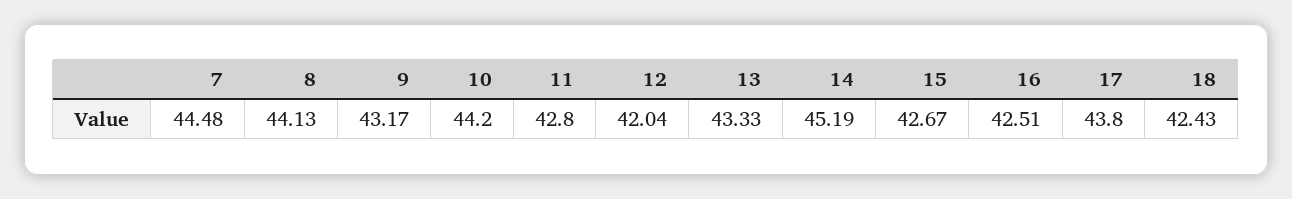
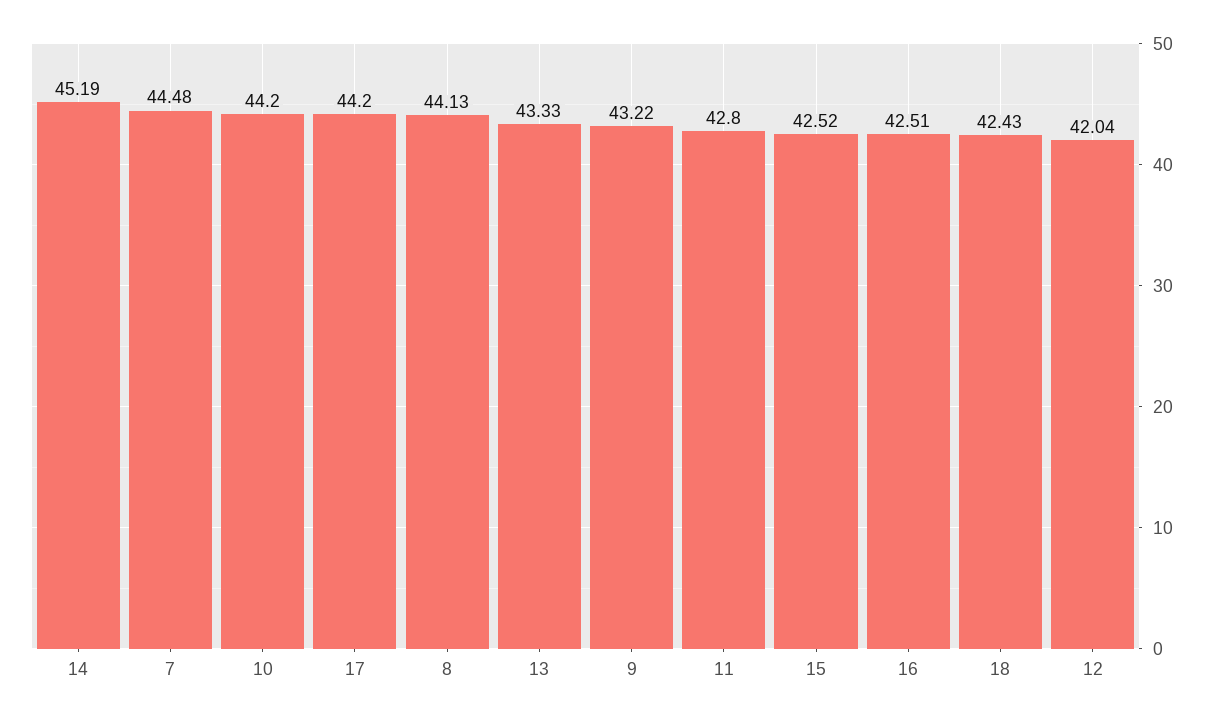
  {
    "7": 44.48,
    "8": 44.13,
-   "9": 43.17,
+   "9": 43.22,
    "10": 44.2,
    "11": 42.8,
    "12": 42.04,
    "13": 43.33,
    "14": 45.19,
-   "15": 42.67,
+   "15": 42.52,
    "16": 42.51,
-   "17": 43.8,
+   "17": 44.2,
    "18": 42.43
  }

